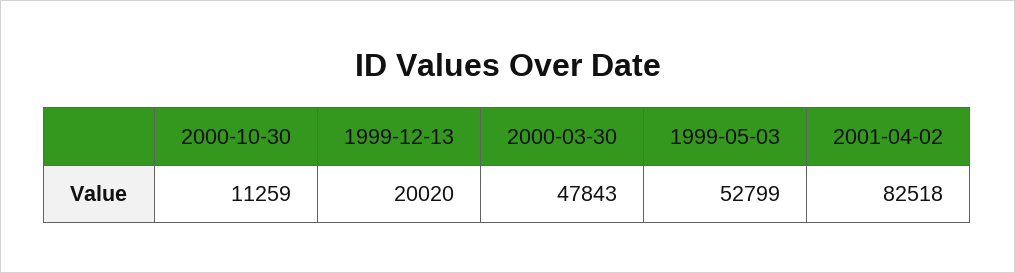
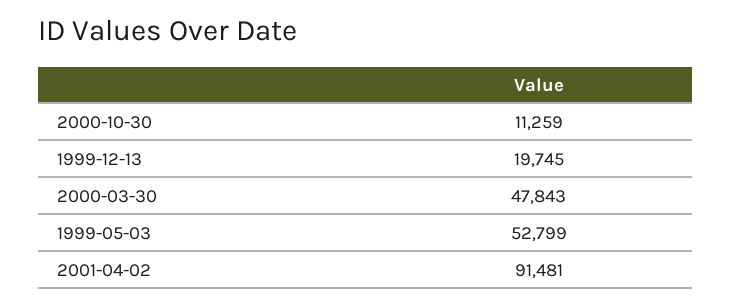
  {
    "2000-10-30": 11259,
-   "1999-12-13": 20020,
+   "1999-12-13": 19745,
    "2000-03-30": 47843,
    "1999-05-03": 52799,
-   "2001-04-02": 82518
+   "2001-04-02": 91481
  }

